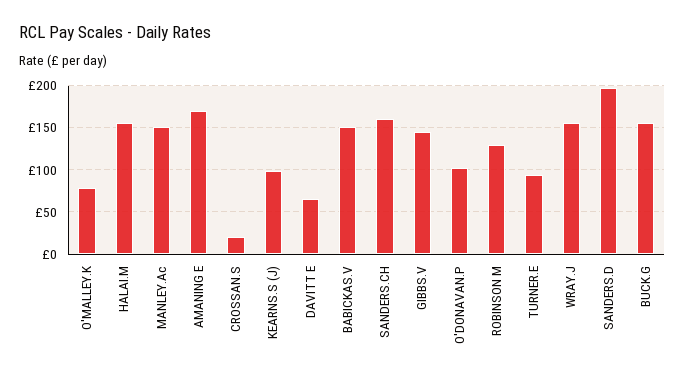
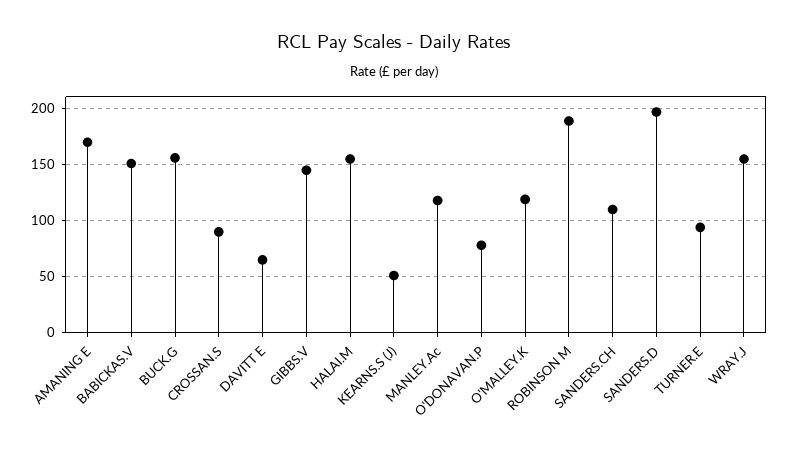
  {
-   "O'MALLEY.K": 80,
+   "O'MALLEY.K": 120,
    "HALAI.M": 160,
-   "MANLEY.Ac": 150,
+   "MANLEY.Ac": 120,
    "AMANING E": 170,
-   "CROSSAN.S": 20,
+   "CROSSAN.S": 90,
-   "KEARNS.S (J)": 100,
+   "KEARNS.S (J)": 50,
    "DAVITT E": 70,
    "BABICKAS.V": 150,
-   "SANDERS.CH": 160,
+   "SANDERS.CH": 110,
    "GIBBS.V": 150,
-   "O'DONAVAN.P": 100,
+   "O'DONAVAN.P": 80,
-   "ROBINSON M": 130,
+   "ROBINSON M": 190,
    "TURNER.E": 90,
    "WRAY.J": 160,
    "SANDERS.D": 200,
    "BUCK.G": 160
  }

